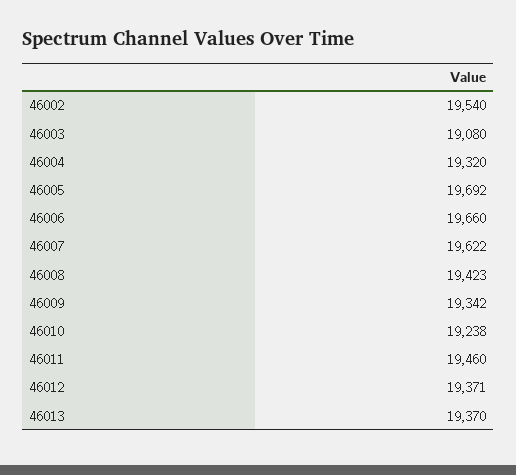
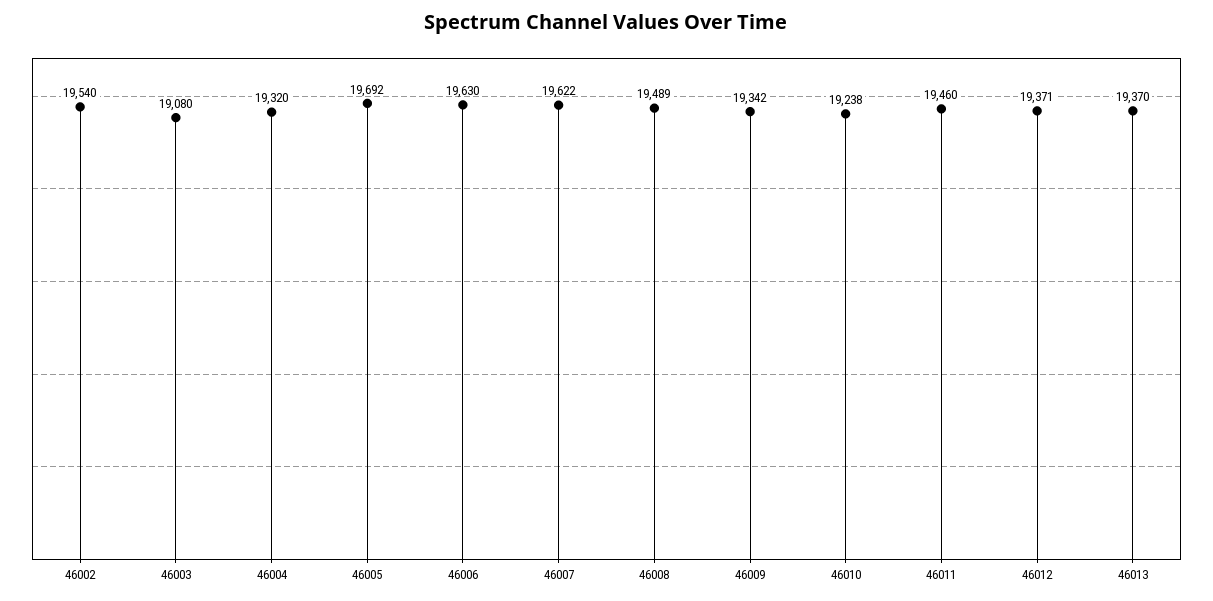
  {
    "46002": 19540,
    "46003": 19080,
    "46004": 19320,
    "46005": 19692,
-   "46006": 19660,
+   "46006": 19630,
    "46007": 19622,
-   "46008": 19423,
+   "46008": 19489,
    "46009": 19342,
    "46010": 19238,
    "46011": 19460,
    "46012": 19371,
    "46013": 19370
  }

